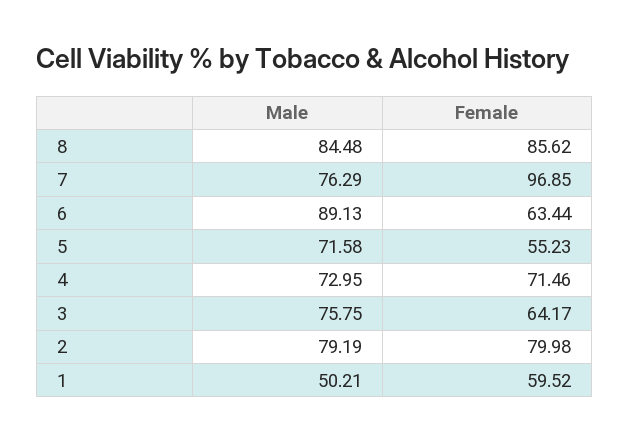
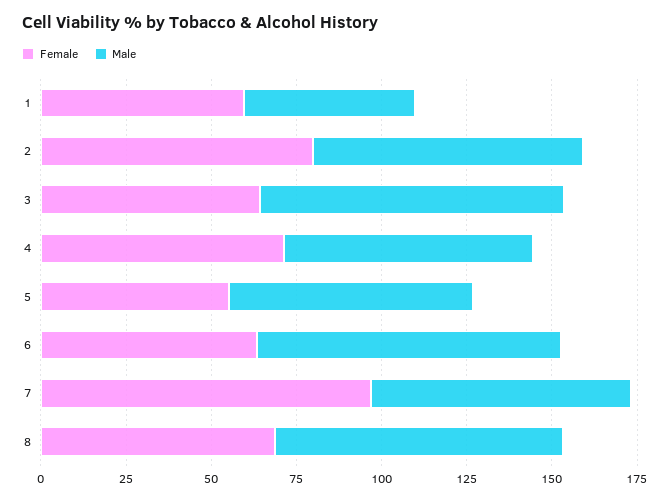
  {
    "Male": {
      "8": 84.48,
      "7": 76.29,
      "6": 89.13,
      "5": 71.58,
      "4": 72.95,
-     "3": 75.75,
+     "3": 90,
      "2": 79.19,
      "1": 50.21
    },
    "Female": {
-     "8": 85.62,
+     "8": 70,
      "7": 96.85,
      "6": 63.44,
      "5": 55.23,
      "4": 71.46,
      "3": 64.17,
      "2": 79.98,
      "1": 59.52
    }
  }

